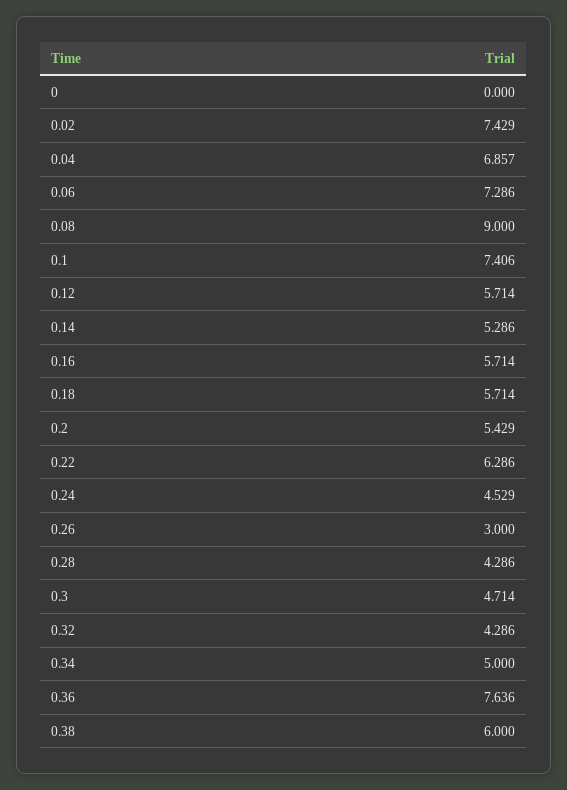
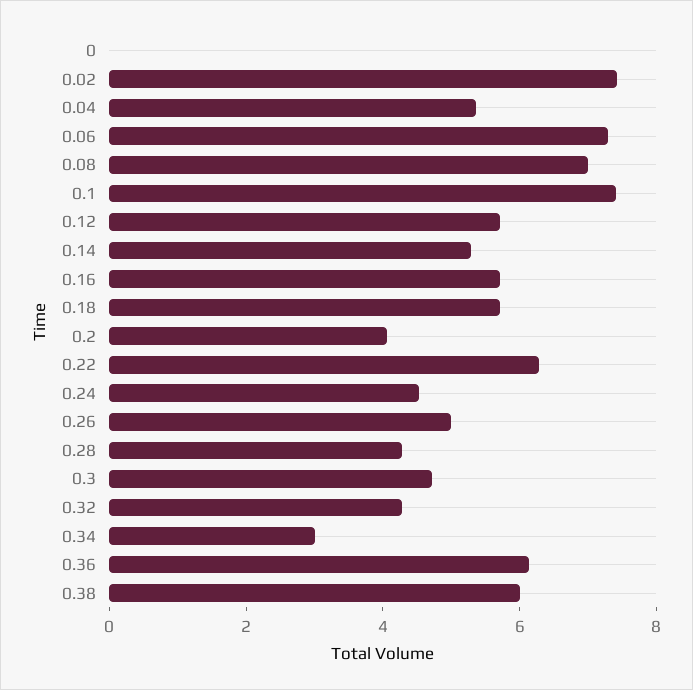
  {
    "0": 0,
    "0.02": 7.429,
-   "0.04": 6.857,
+   "0.04": 5.5,
    "0.06": 7.286,
-   "0.08": 9,
+   "0.08": 7,
    "0.1": 7.406,
    "0.12": 5.714,
    "0.14": 5.286,
    "0.16": 5.714,
    "0.18": 5.714,
-   "0.2": 5.429,
+   "0.2": 4,
    "0.22": 6.286,
    "0.24": 4.529,
-   "0.26": 3,
+   "0.26": 5,
    "0.28": 4.286,
    "0.3": 4.714,
    "0.32": 4.286,
-   "0.34": 5,
+   "0.34": 3,
-   "0.36": 7.636,
+   "0.36": 6,
    "0.38": 6
  }

